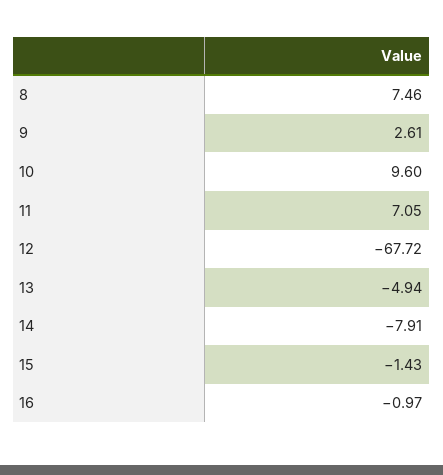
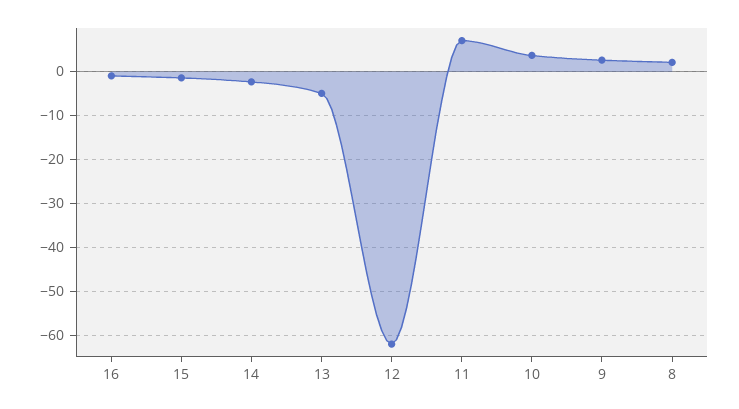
  {
-   "8": 7.46,
+   "8": 2,
    "9": 2.61,
-   "10": 9.6,
+   "10": 4,
    "11": 7.05,
-   "12": -67.72,
+   "12": -62,
    "13": -4.94,
-   "14": -7.91,
+   "14": -2,
    "15": -1.43,
    "16": -0.97
  }

